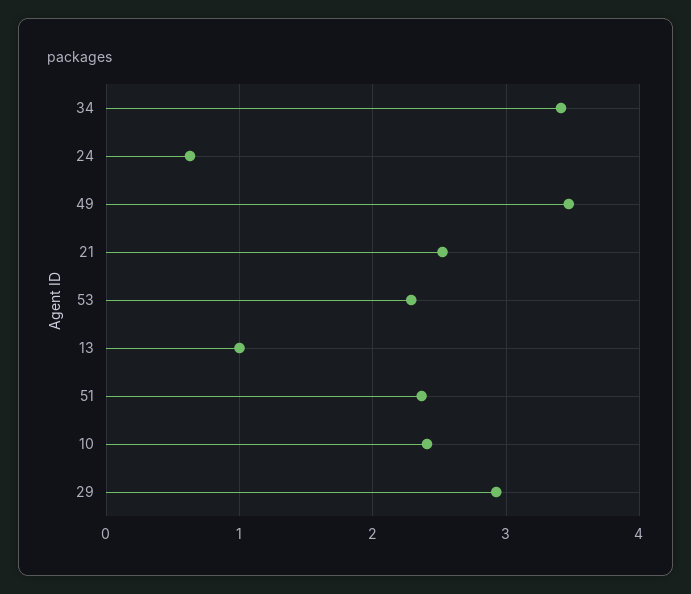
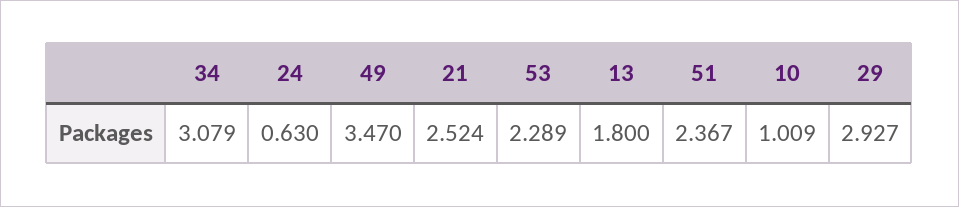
  {
-   "34": 3.4,
+   "34": 3.079,
    "24": 0.63,
    "49": 3.47,
    "21": 2.524,
    "53": 2.289,
-   "13": 1,
+   "13": 1.8,
    "51": 2.367,
-   "10": 2.4,
+   "10": 1.009,
    "29": 2.927
  }

